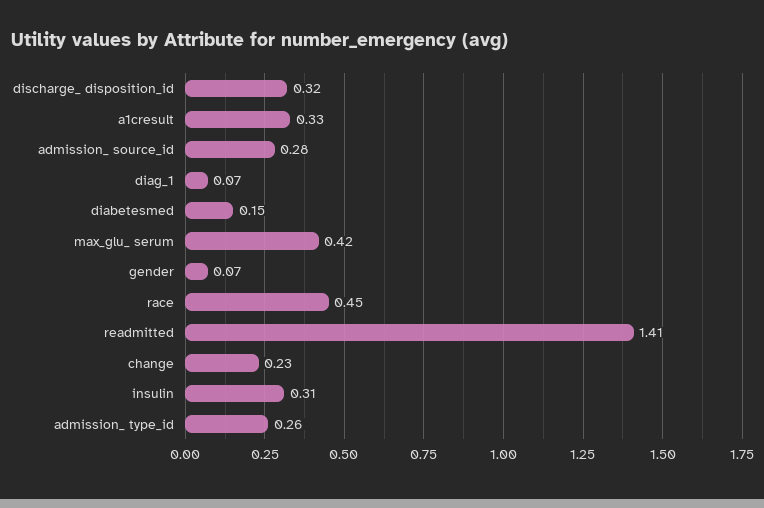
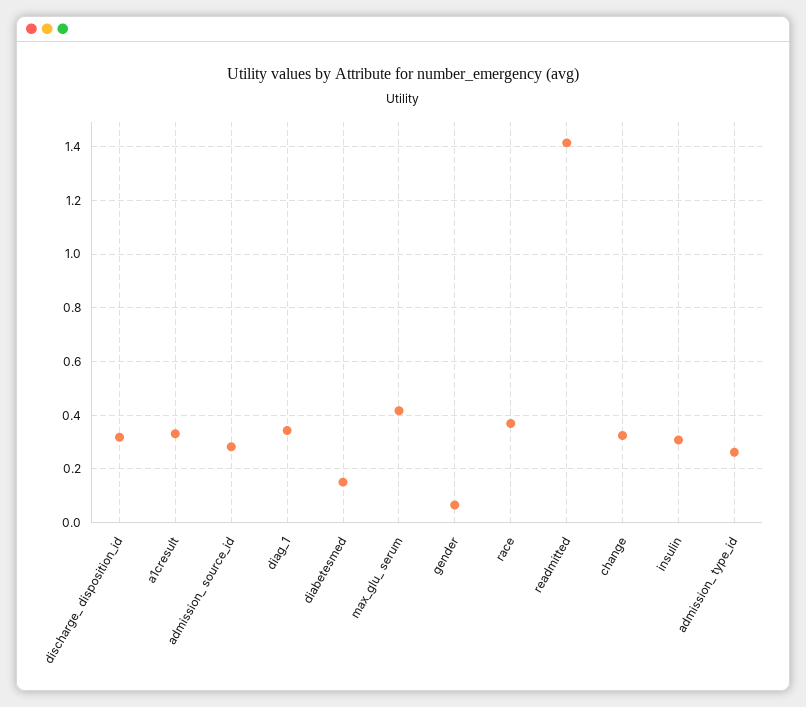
  {
    "discharge_ disposition_id": 0.32,
    "a1cresult": 0.33,
    "admission_ source_id": 0.28,
-   "diag_1": 0.07,
+   "diag_1": 0.35,
    "diabetesmed": 0.15,
    "max_glu_ serum": 0.42,
    "gender": 0.07,
-   "race": 0.45,
+   "race": 0.375,
    "readmitted": 1.41,
-   "change": 0.23,
+   "change": 0.325,
    "insulin": 0.31,
    "admission_ type_id": 0.26
  }

